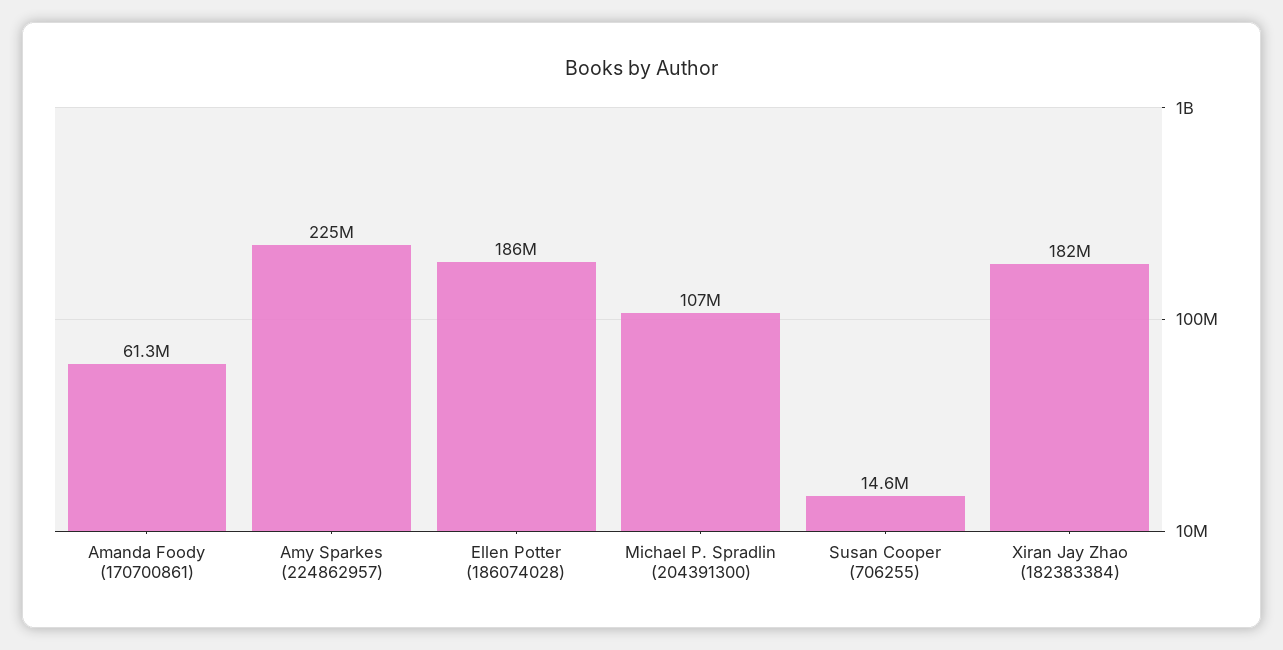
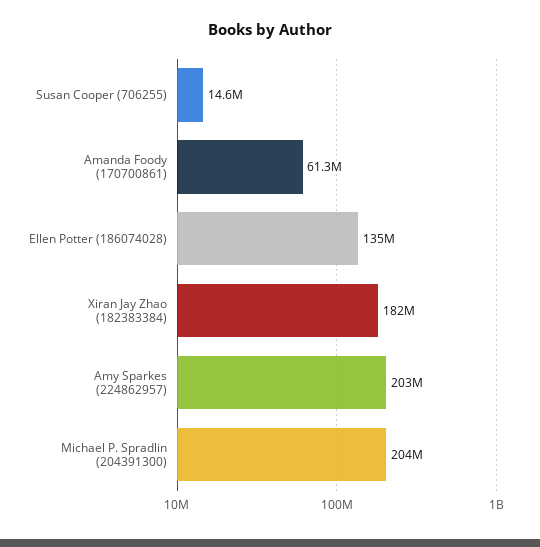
  {
    "Amanda Foody (170700861)": 61300000,
-   "Amy Sparkes (224862957)": 225000000,
+   "Amy Sparkes (224862957)": 203000000,
-   "Ellen Potter (186074028)": 186000000,
+   "Ellen Potter (186074028)": 135000000,
-   "Michael P. Spradlin (204391300)": 107000000,
+   "Michael P. Spradlin (204391300)": 204000000,
    "Susan Cooper (706255)": 14600000,
    "Xiran Jay Zhao (182383384)": 182000000
  }

